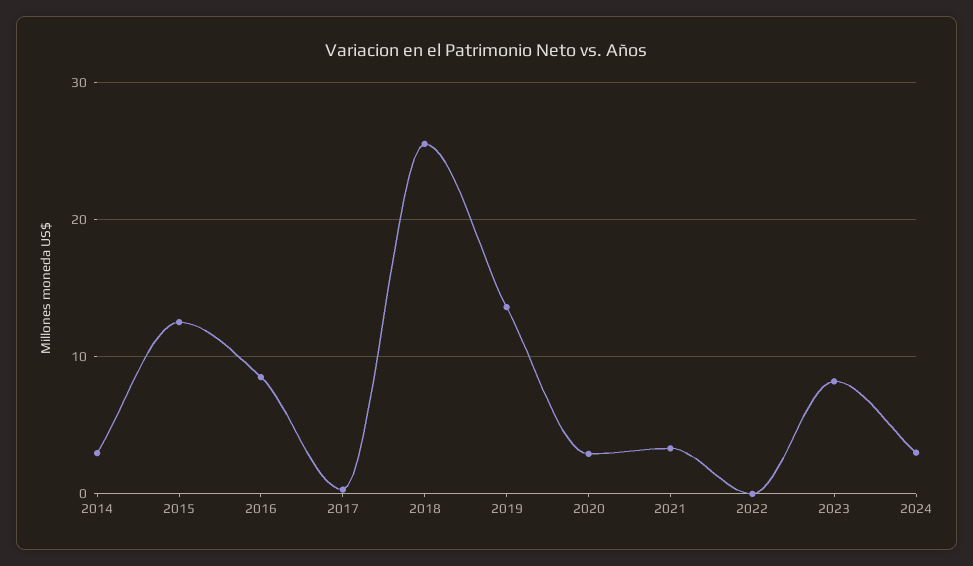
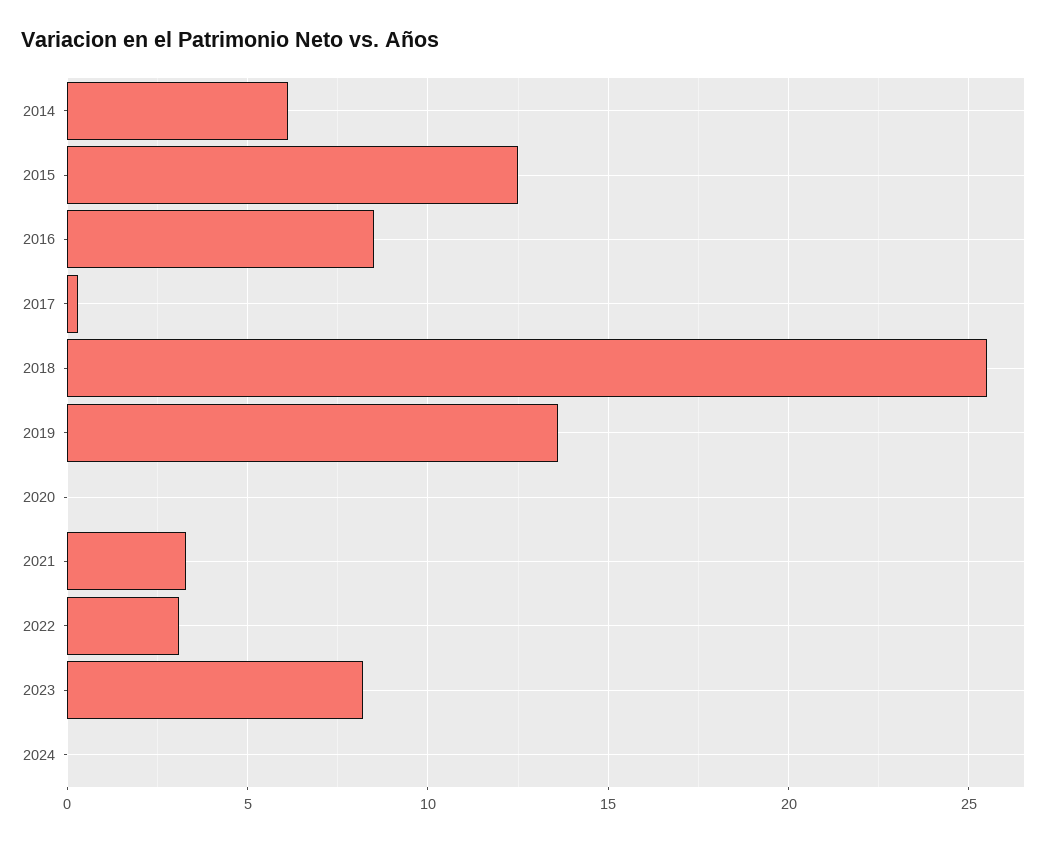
  {
-   "2014": 3,
+   "2014": 6,
    "2015": 12.5,
    "2016": 8.5,
    "2017": 0.5,
    "2018": 25.5,
    "2019": 13.5,
-   "2020": 3,
+   "2020": 0,
    "2021": 3.5,
-   "2022": 0,
+   "2022": 3,
    "2023": 8,
-   "2024": 3
+   "2024": 0
  }

